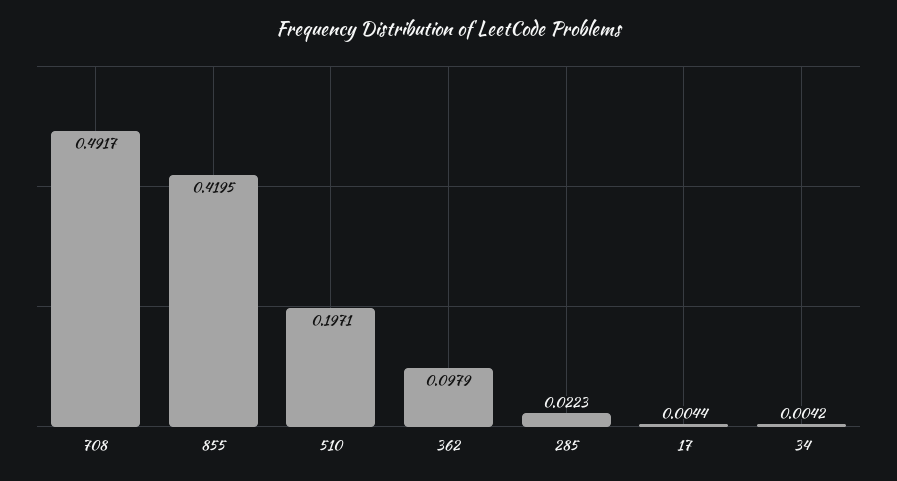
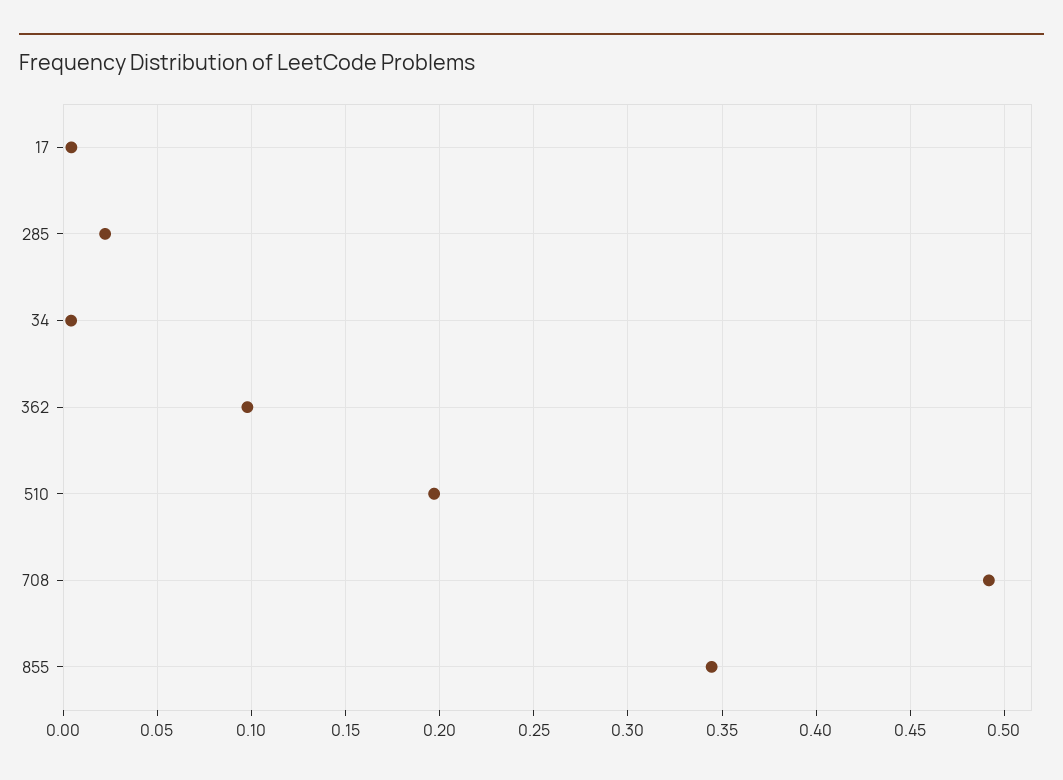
  {
    "708": 0.4917,
-   "855": 0.4195,
+   "855": 0.345,
    "510": 0.1971,
    "362": 0.0979,
    "285": 0.0223,
    "17": 0.0044,
    "34": 0.0042
  }

